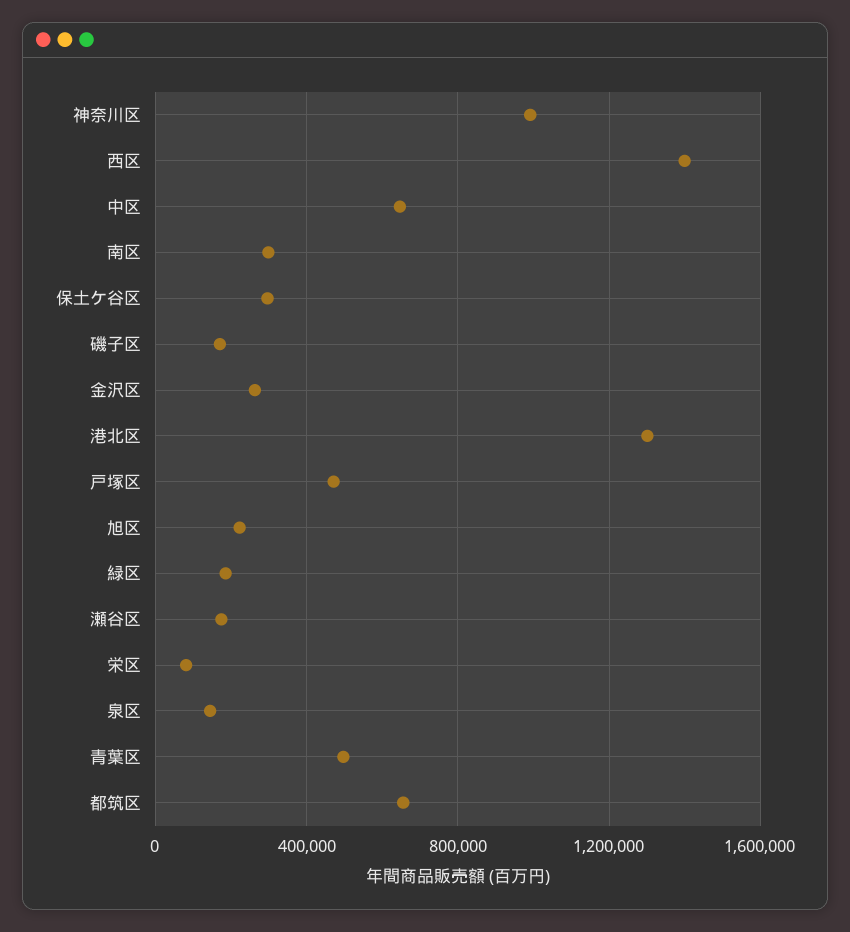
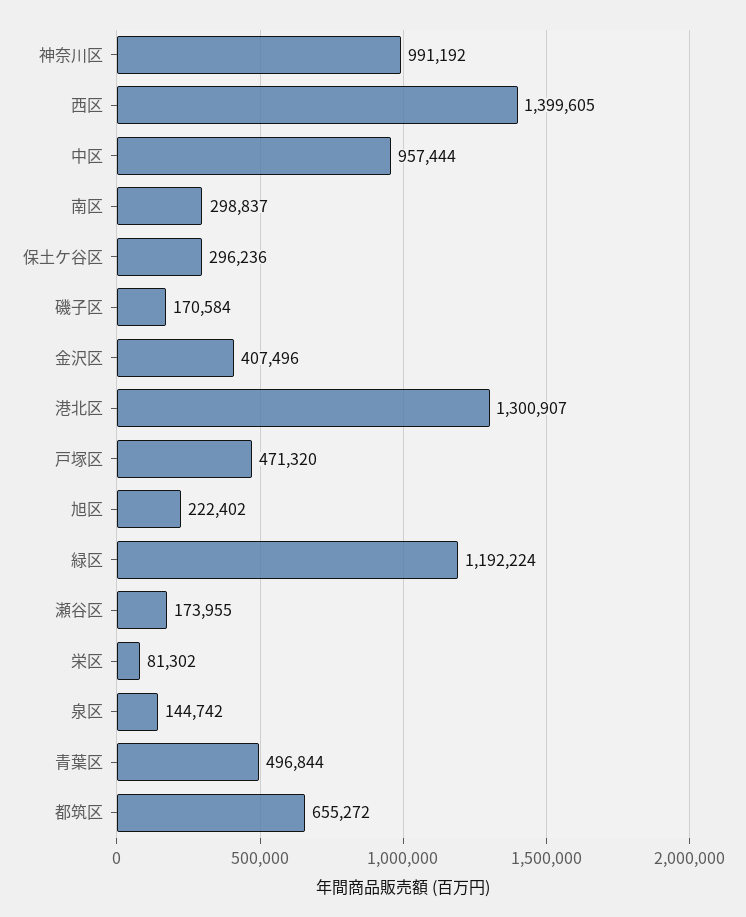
  {
    "神奈川区": 991192,
    "西区": 1399605,
-   "中区": 650000,
+   "中区": 957444,
    "南区": 298837,
    "保土ケ谷区": 296236,
    "磯子区": 170584,
-   "金沢区": 250000,
+   "金沢区": 407496,
    "港北区": 1300907,
    "戸塚区": 471320,
    "旭区": 222402,
-   "緑区": 200000,
+   "緑区": 1192224,
    "瀬谷区": 173955,
    "栄区": 81302,
    "泉区": 144742,
    "青葉区": 496844,
    "都筑区": 655272
  }

